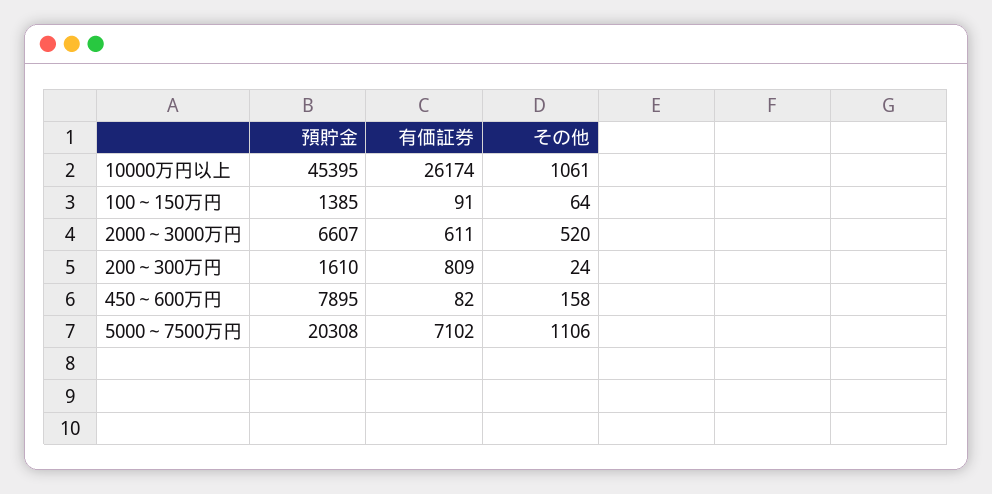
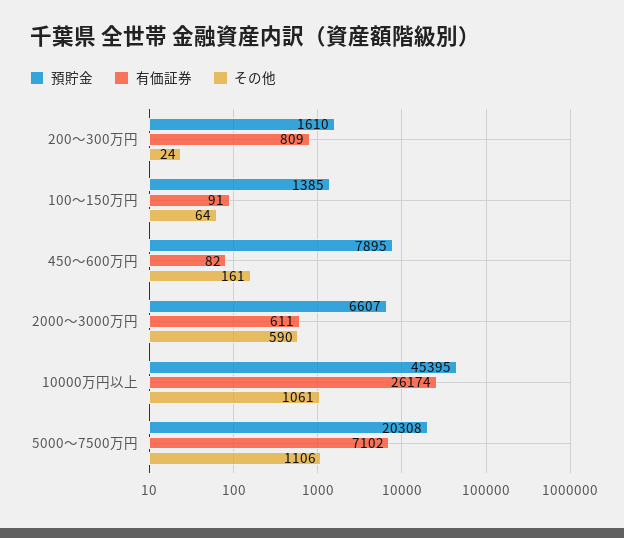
  {
    "預貯金": {
      "10000万円以上": 45395,
      "100～150万円": 1385,
      "2000～3000万円": 6607,
      "200～300万円": 1610,
      "450～600万円": 7895,
      "5000～7500万円": 20308
    },
    "有価証券": {
      "10000万円以上": 26174,
      "100～150万円": 91,
      "2000～3000万円": 611,
      "200～300万円": 809,
      "450～600万円": 82,
      "5000～7500万円": 7102
    },
    "その他": {
      "10000万円以上": 1061,
      "100～150万円": 64,
-     "2000～3000万円": 520,
+     "2000～3000万円": 590,
      "200～300万円": 24,
-     "450～600万円": 158,
+     "450～600万円": 161,
      "5000～7500万円": 1106
    }
  }

